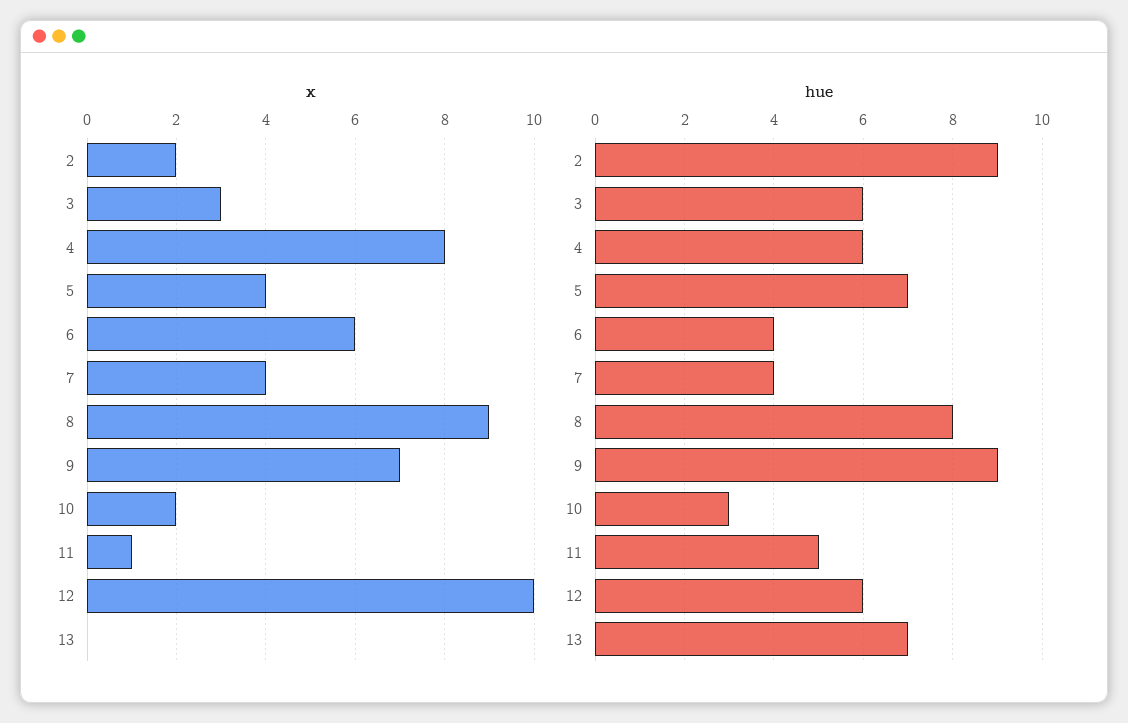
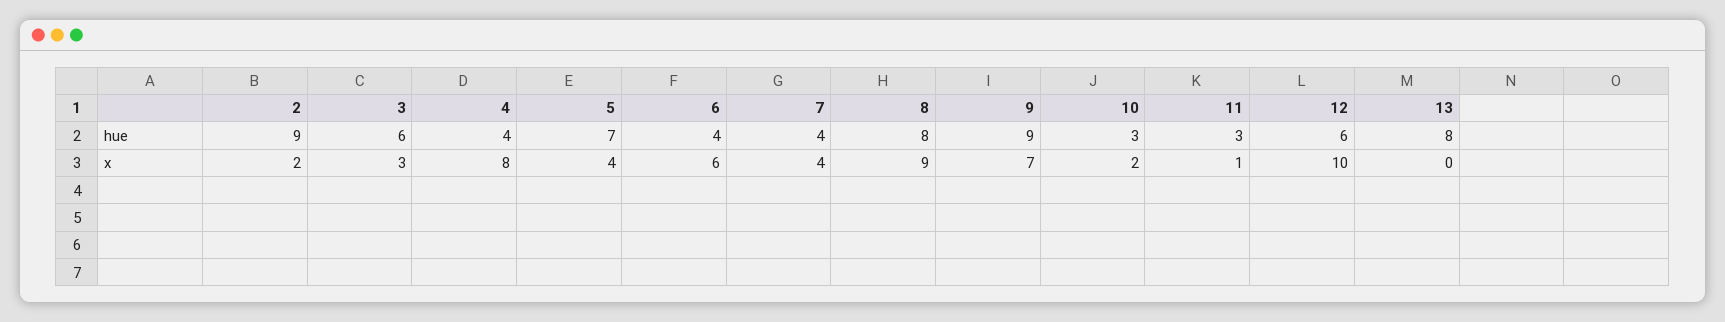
  {
    "x": {
      "2": 2,
      "3": 3,
      "4": 8,
      "5": 4,
      "6": 6,
      "7": 4,
      "8": 9,
      "9": 7,
      "10": 2,
      "11": 1,
      "12": 10,
      "13": 0
    },
    "hue": {
      "2": 9,
      "3": 6,
-     "4": 6,
+     "4": 4,
      "5": 7,
      "6": 4,
      "7": 4,
      "8": 8,
      "9": 9,
      "10": 3,
-     "11": 5,
+     "11": 3,
      "12": 6,
-     "13": 7
+     "13": 8
    }
  }

